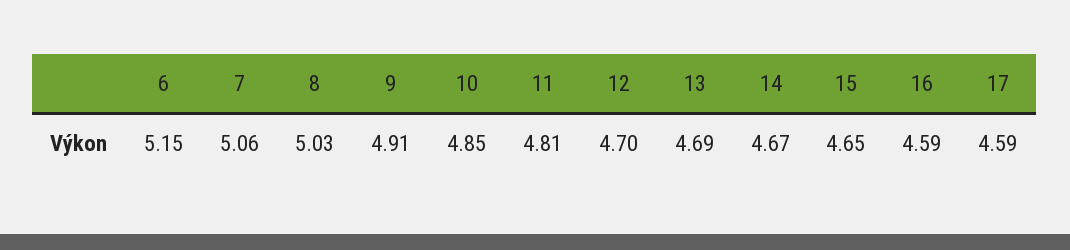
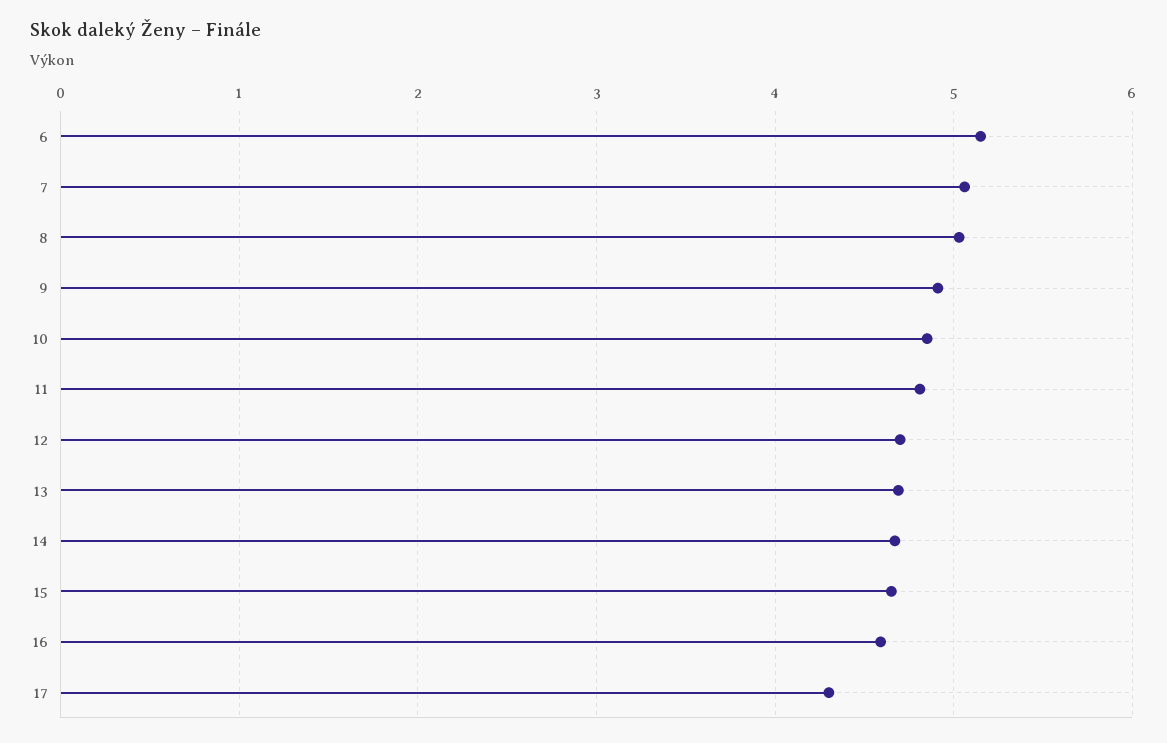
  {
    "6": 5.15,
    "7": 5.06,
    "8": 5.03,
    "9": 4.91,
    "10": 4.85,
    "11": 4.81,
    "12": 4.7,
    "13": 4.69,
    "14": 4.67,
    "15": 4.65,
    "16": 4.59,
-   "17": 4.59
+   "17": 4.3
  }

